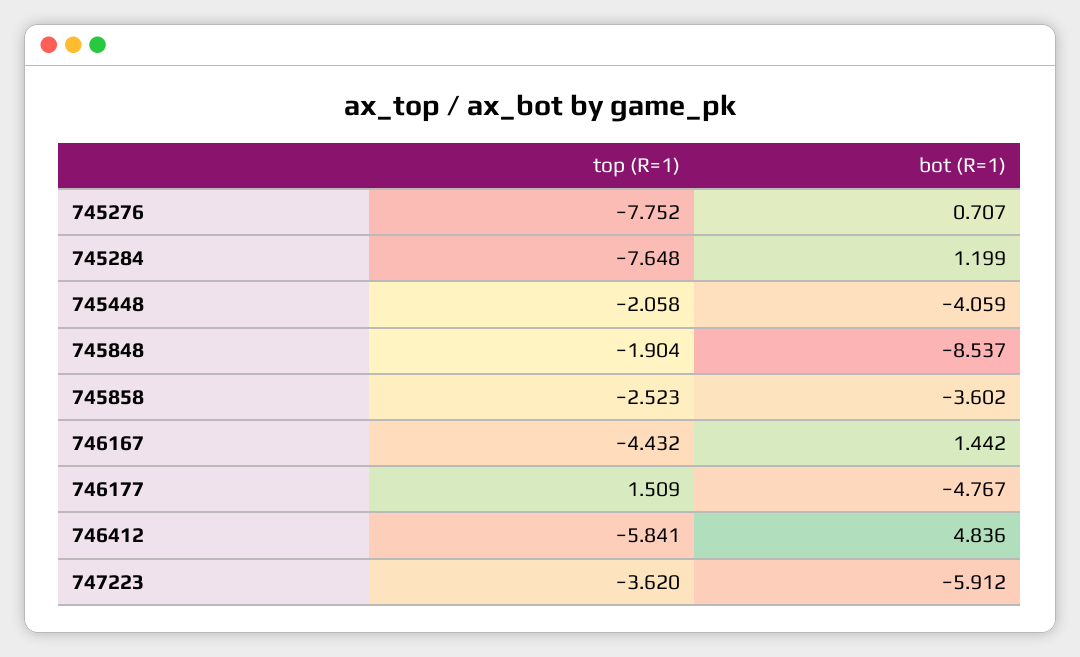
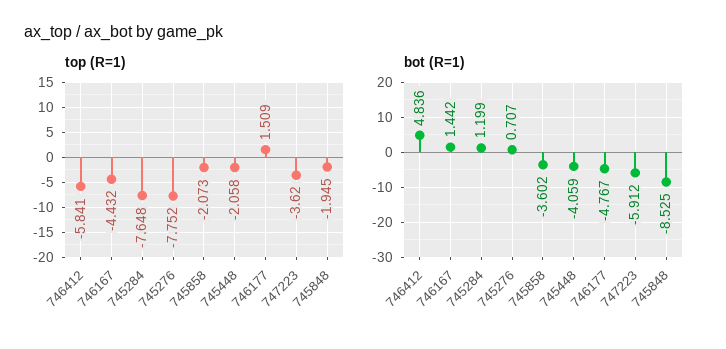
  {
    "top (R=1)": {
      "745276": -7.752,
      "745284": -7.648,
      "745448": -2.058,
-     "745848": -1.904,
+     "745848": -1.945,
-     "745858": -2.523,
+     "745858": -2.073,
      "746167": -4.432,
      "746177": 1.509,
      "746412": -5.841,
      "747223": -3.62
    },
    "bot (R=1)": {
      "745276": 0.707,
      "745284": 1.199,
      "745448": -4.059,
-     "745848": -8.537,
+     "745848": -8.525,
      "745858": -3.602,
      "746167": 1.442,
      "746177": -4.767,
      "746412": 4.836,
      "747223": -5.912
    }
  }

